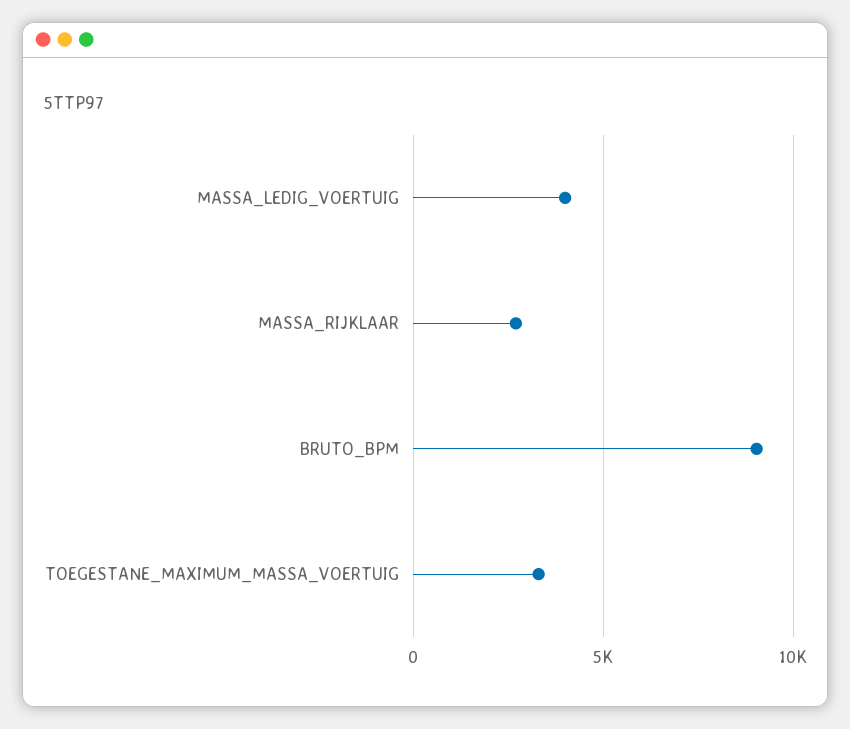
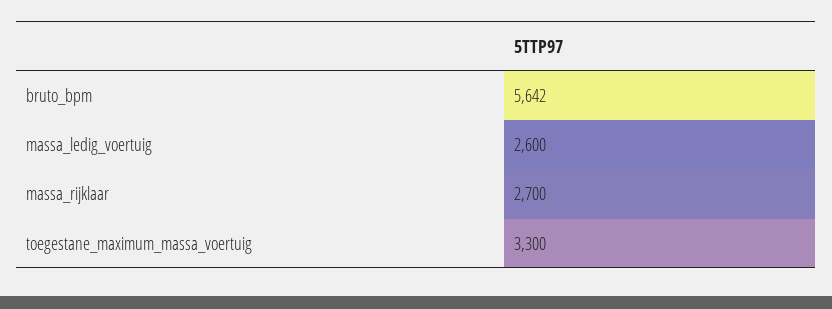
  {
-   "MASSA_LEDIG_VOERTUIG": 4000,
+   "MASSA_LEDIG_VOERTUIG": 2600,
    "MASSA_RIJKLAAR": 2700,
-   "BRUTO_BPM": 9000,
+   "BRUTO_BPM": 5642,
    "TOEGESTANE_MAXIMUM_MASSA_VOERTUIG": 3300
  }

